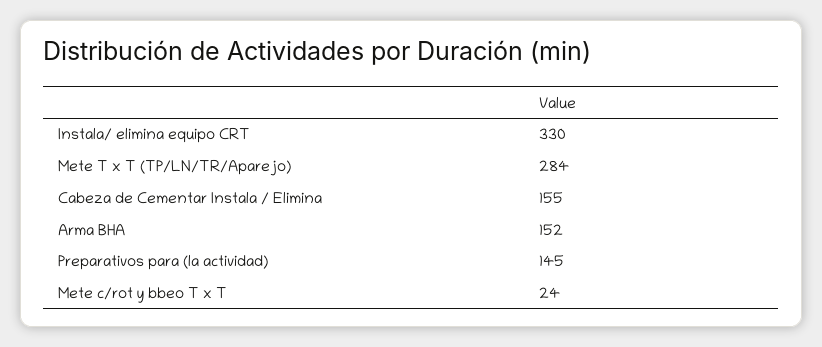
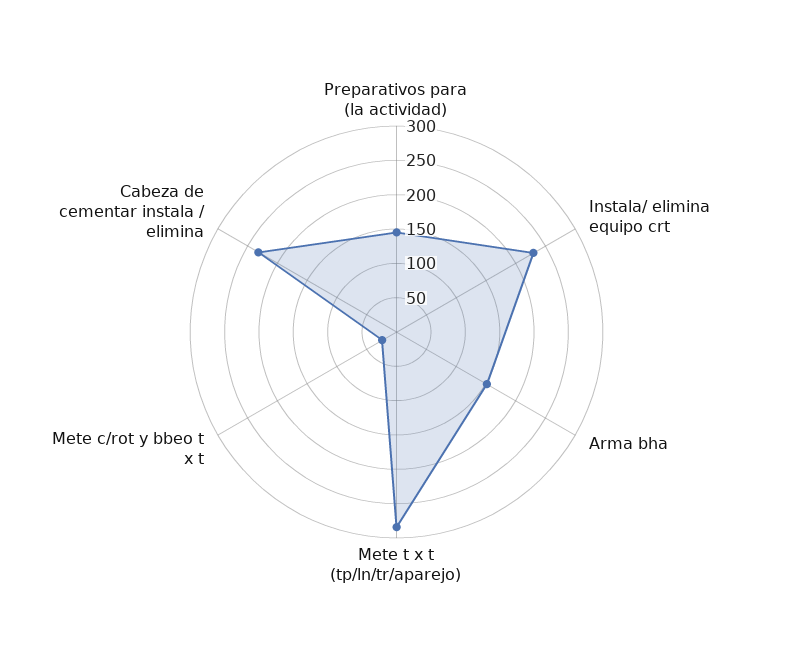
  {
-   "Instala/ elimina equipo CRT": 330,
+   "Instala/ elimina equipo CRT": 225,
    "Mete T x T (TP/LN/TR/Aparejo)": 284,
-   "Cabeza de Cementar Instala / Elimina": 155,
+   "Cabeza de Cementar Instala / Elimina": 225,
    "Arma BHA": 152,
    "Preparativos para (la actividad)": 145,
    "Mete c/rot y bbeo T x T": 24
  }

